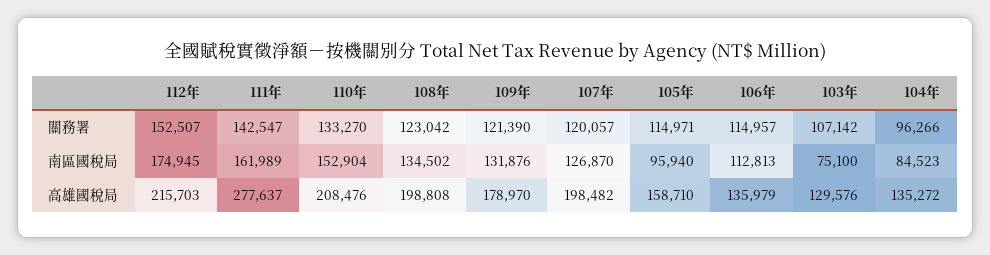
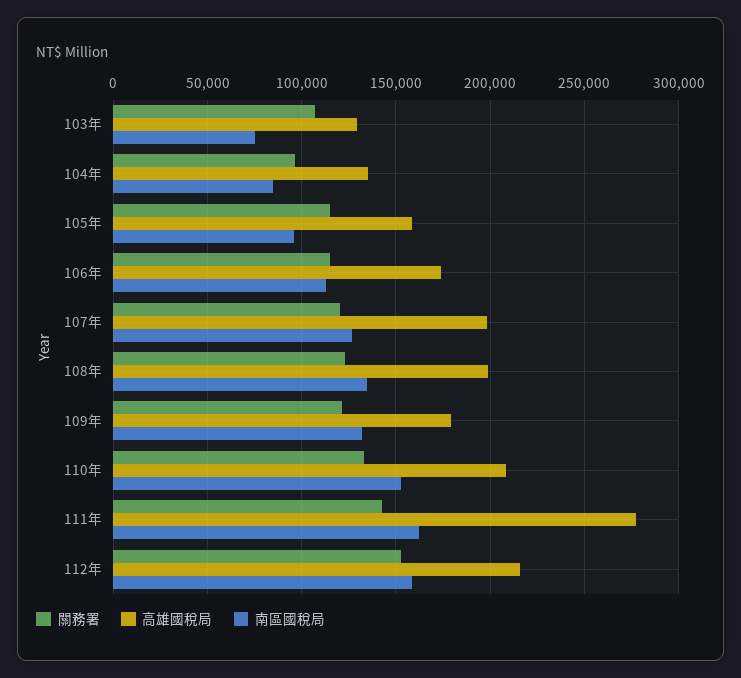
  {
    "關務署": {
      "112年": 152507,
      "111年": 142547,
      "110年": 133270,
      "108年": 123042,
      "109年": 121390,
      "107年": 120057,
      "105年": 114971,
      "106年": 114957,
      "103年": 107142,
      "104年": 96266
    },
    "南區國稅局": {
-     "112年": 174945,
+     "112年": 160000,
      "111年": 161989,
      "110年": 152904,
      "108年": 134502,
      "109年": 131876,
      "107年": 126870,
      "105年": 95940,
      "106年": 112813,
      "103年": 75100,
      "104年": 84523
    },
    "高雄國稅局": {
      "112年": 215703,
      "111年": 277637,
      "110年": 208476,
      "108年": 198808,
      "109年": 178970,
      "107年": 198482,
      "105年": 158710,
-     "106年": 135979,
+     "106年": 175000,
      "103年": 129576,
      "104年": 135272
    }
  }

